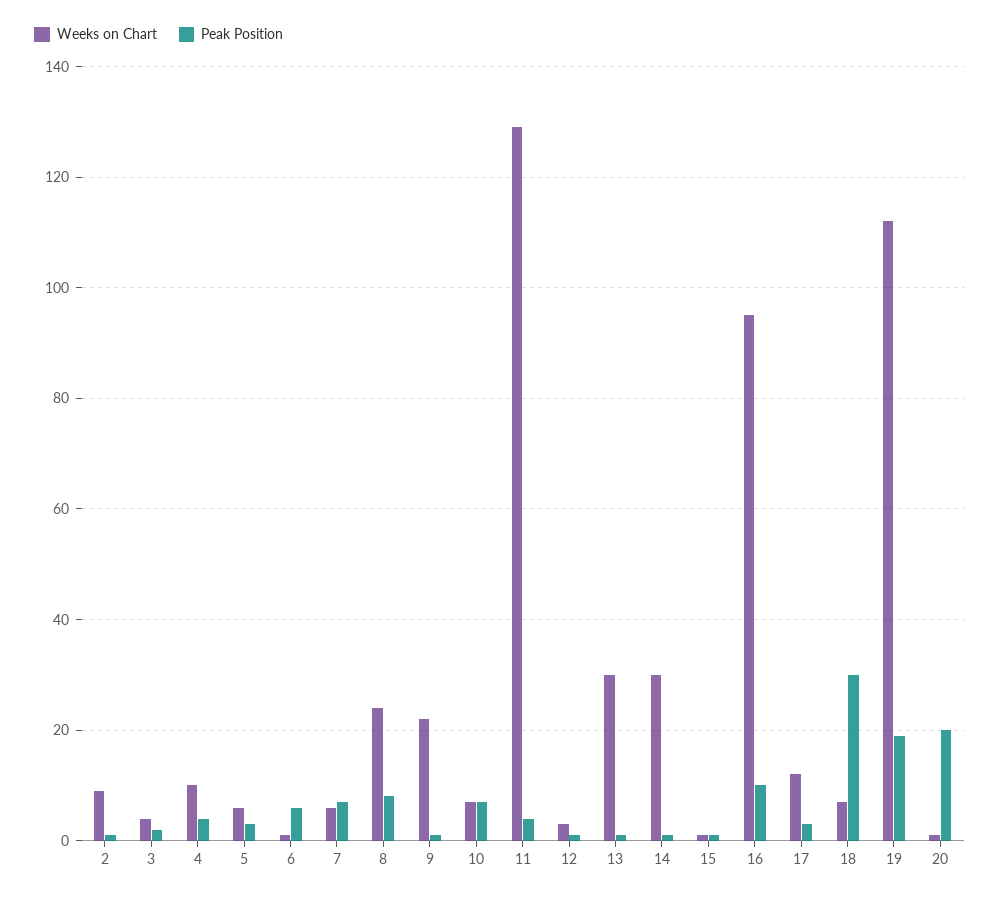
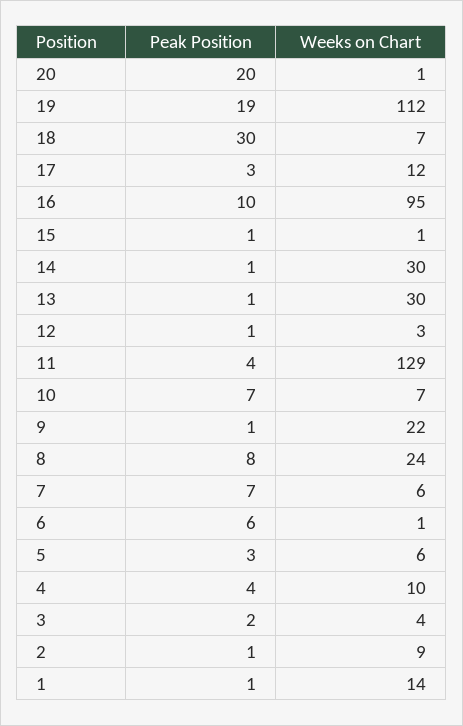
  {
    "Weeks on Chart": {
      "2": 9,
      "3": 4,
      "4": 10,
      "5": 6,
      "6": 1,
      "7": 6,
      "8": 24,
      "9": 22,
      "10": 7,
      "11": 129,
      "12": 3,
      "13": 30,
      "14": 30,
      "15": 1,
      "16": 95,
      "17": 12,
      "18": 7,
      "19": 112,
-     "20": 1
+     "20": 1,
+     "1": 14
    },
    "Peak Position": {
      "2": 1,
      "3": 2,
      "4": 4,
      "5": 3,
      "6": 6,
      "7": 7,
      "8": 8,
      "9": 1,
      "10": 7,
      "11": 4,
      "12": 1,
      "13": 1,
      "14": 1,
      "15": 1,
      "16": 10,
      "17": 3,
      "18": 30,
      "19": 19,
-     "20": 20
+     "20": 20,
+     "1": 1
    }
  }

